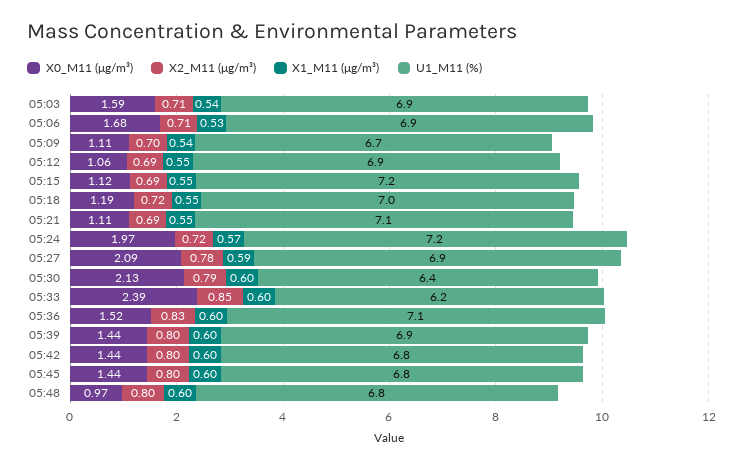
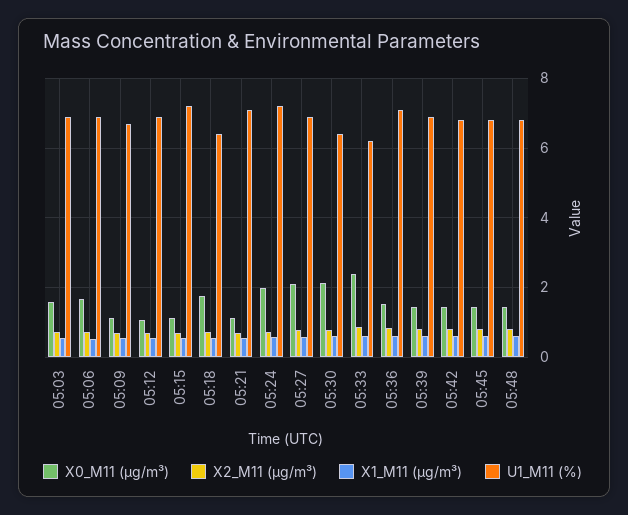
  {
    "X0_M11 (μg/m³)": {
      "05:03": 1.59,
      "05:06": 1.68,
      "05:09": 1.11,
      "05:12": 1.06,
      "05:15": 1.12,
-     "05:18": 1.19,
+     "05:18": 1.8,
      "05:21": 1.11,
      "05:24": 1.97,
      "05:27": 2.09,
      "05:30": 2.13,
      "05:33": 2.39,
      "05:36": 1.52,
      "05:39": 1.44,
      "05:42": 1.44,
      "05:45": 1.44,
-     "05:48": 0.97
+     "05:48": 1.4
    },
    "X2_M11 (μg/m³)": {
      "05:03": 0.71,
      "05:06": 0.71,
      "05:09": 0.7,
      "05:12": 0.69,
      "05:15": 0.69,
      "05:18": 0.72,
      "05:21": 0.69,
      "05:24": 0.72,
      "05:27": 0.78,
      "05:30": 0.79,
      "05:33": 0.85,
      "05:36": 0.83,
      "05:39": 0.8,
      "05:42": 0.8,
      "05:45": 0.8,
      "05:48": 0.8
    },
    "X1_M11 (μg/m³)": {
      "05:03": 0.54,
      "05:06": 0.53,
      "05:09": 0.54,
      "05:12": 0.55,
      "05:15": 0.55,
      "05:18": 0.55,
      "05:21": 0.55,
      "05:24": 0.57,
      "05:27": 0.59,
      "05:30": 0.6,
      "05:33": 0.6,
      "05:36": 0.6,
      "05:39": 0.6,
      "05:42": 0.6,
      "05:45": 0.6,
      "05:48": 0.6
    },
    "U1_M11 (%)": {
      "05:03": 6.9,
      "05:06": 6.9,
      "05:09": 6.7,
      "05:12": 6.9,
      "05:15": 7.2,
-     "05:18": 7,
+     "05:18": 6.4,
      "05:21": 7.1,
      "05:24": 7.2,
      "05:27": 6.9,
      "05:30": 6.4,
      "05:33": 6.2,
      "05:36": 7.1,
      "05:39": 6.9,
      "05:42": 6.8,
      "05:45": 6.8,
      "05:48": 6.8
    }
  }

